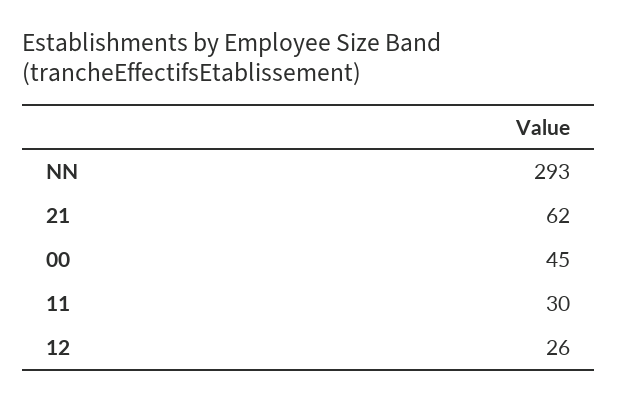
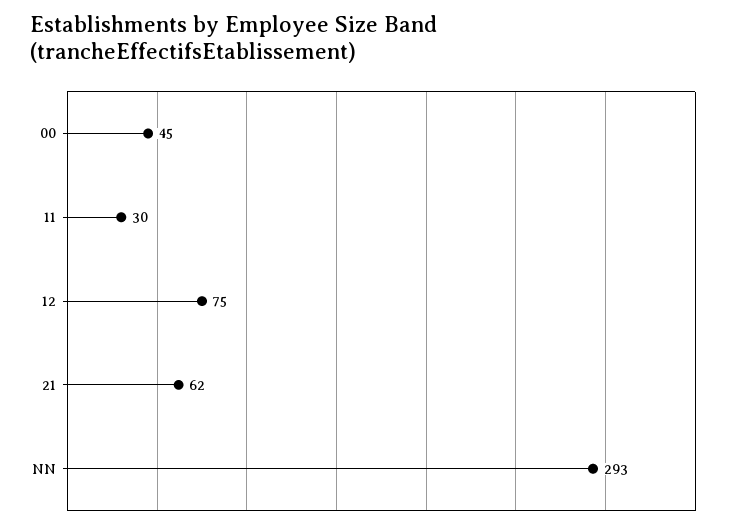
  {
    "NN": 293,
    "21": 62,
    "00": 45,
    "11": 30,
-   "12": 26
+   "12": 75
  }

